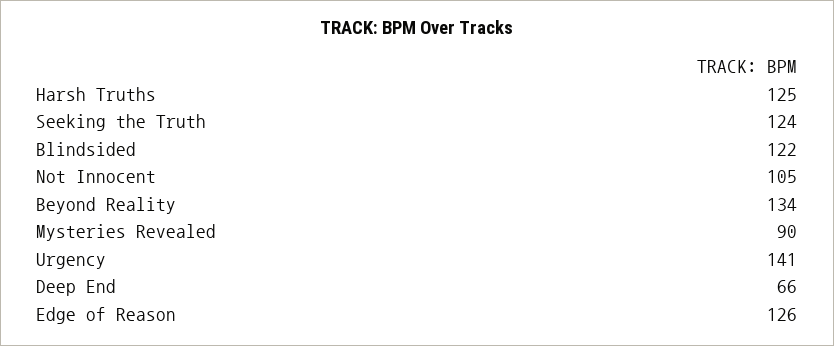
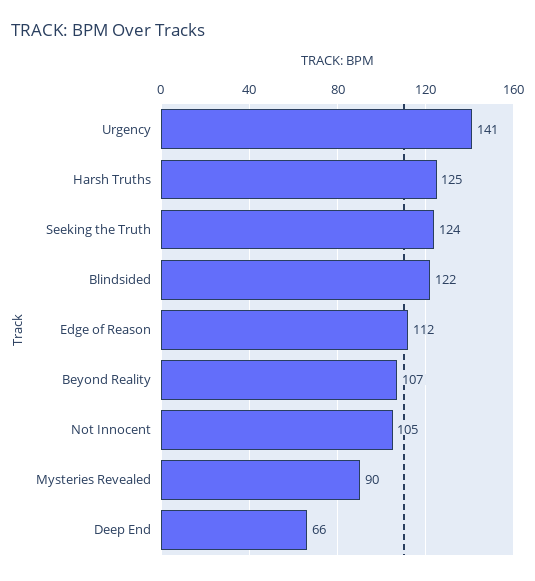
  {
    "Harsh Truths": 125,
    "Seeking the Truth": 124,
    "Blindsided": 122,
    "Not Innocent": 105,
-   "Beyond Reality": 134,
+   "Beyond Reality": 107,
    "Mysteries Revealed": 90,
    "Urgency": 141,
    "Deep End": 66,
-   "Edge of Reason": 126
+   "Edge of Reason": 112
  }

